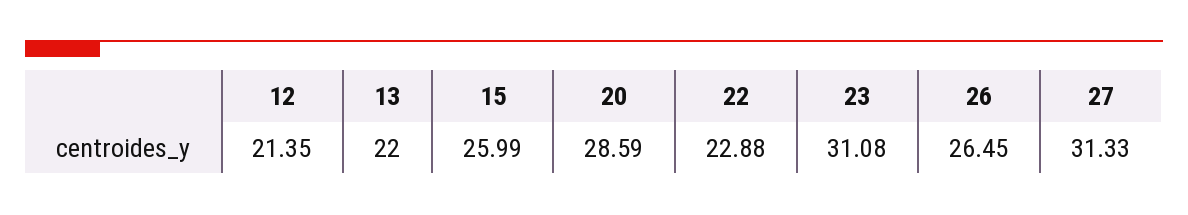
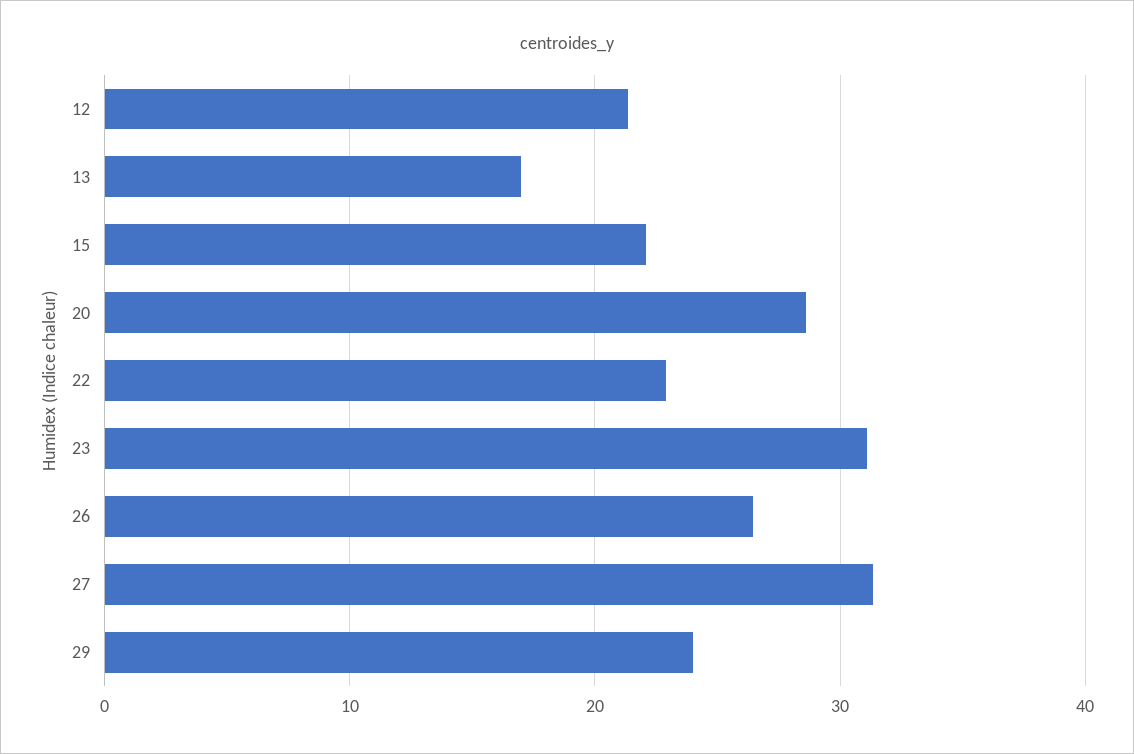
  {
    "12": 21.35,
-   "13": 22,
+   "13": 17,
-   "15": 25.99,
+   "15": 22,
    "20": 28.59,
    "22": 22.88,
    "23": 31.08,
    "26": 26.45,
-   "27": 31.33
+   "27": 31.33,
+   "29": 24
  }

